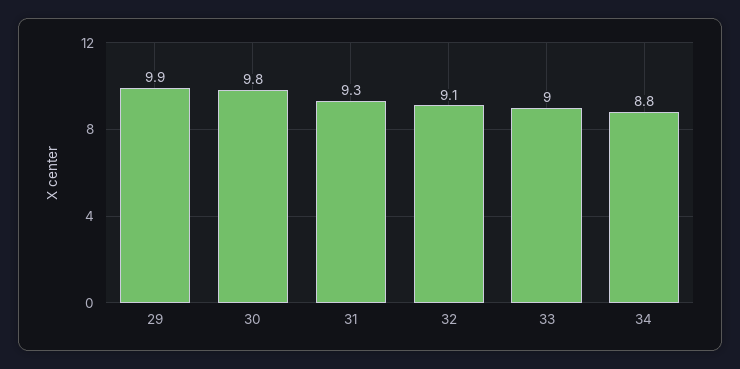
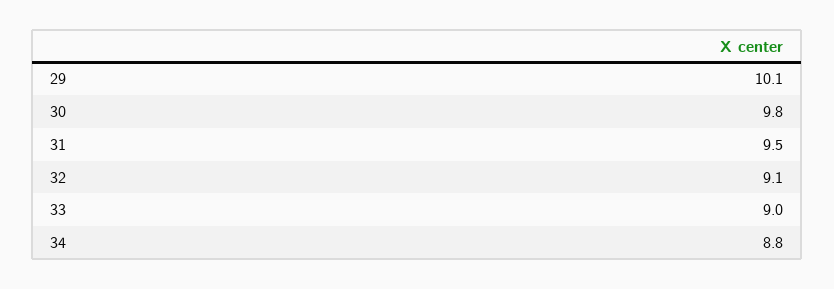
  {
-   "29": 9.9,
+   "29": 10.1,
    "30": 9.8,
-   "31": 9.3,
+   "31": 9.5,
    "32": 9.1,
    "33": 9,
    "34": 8.8
  }

